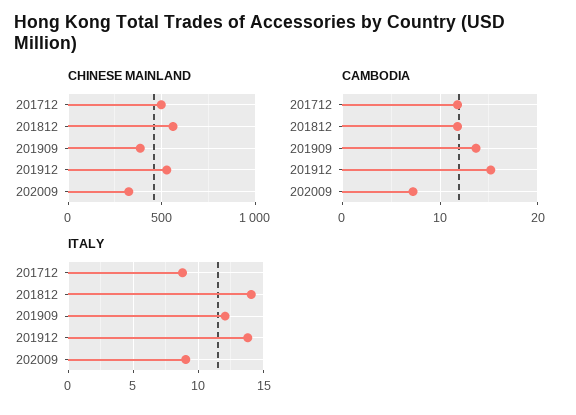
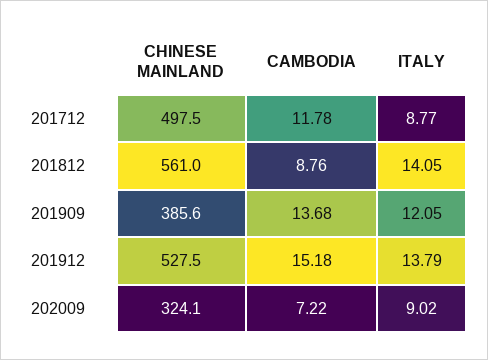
  {
    "CHINESE MAINLAND": {
      "201712": 497.5,
      "201812": 561,
      "201909": 385.6,
      "201912": 527.5,
      "202009": 324.1
    },
    "CAMBODIA": {
      "201712": 11.78,
-     "201812": 12,
+     "201812": 8.76,
      "201909": 13.68,
      "201912": 15.18,
      "202009": 7.22
    },
    "ITALY": {
      "201712": 8.77,
      "201812": 14.05,
      "201909": 12.05,
      "201912": 13.79,
      "202009": 9.02
    }
  }

